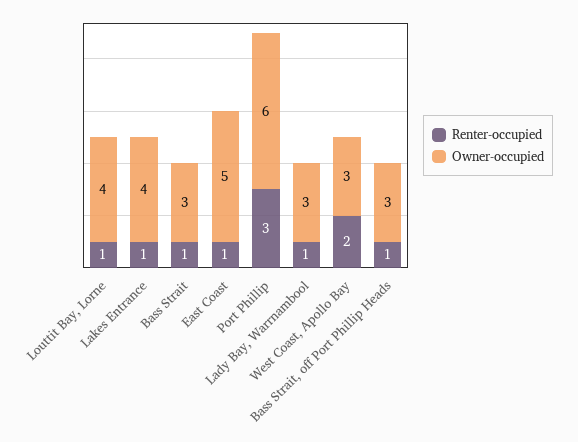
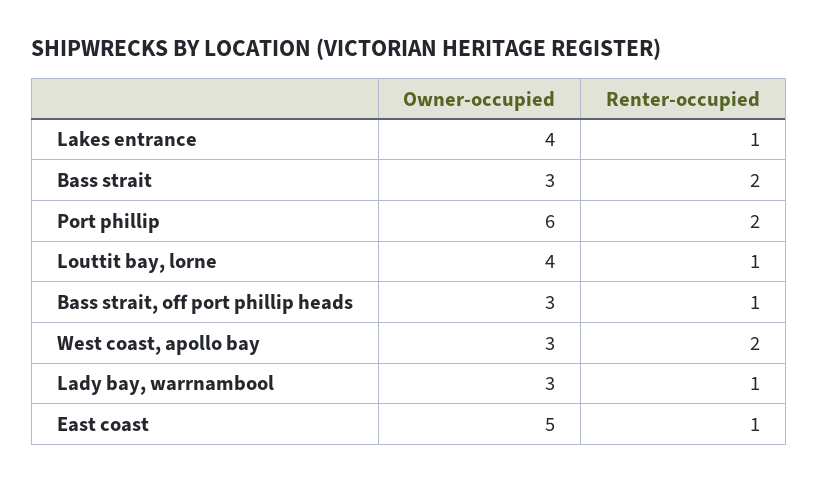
  {
    "Renter-occupied": {
      "Louttit Bay, Lorne": 1,
      "Lakes Entrance": 1,
-     "Bass Strait": 1,
+     "Bass Strait": 2,
      "East Coast": 1,
-     "Port Phillip": 3,
+     "Port Phillip": 2,
      "Lady Bay, Warrnambool": 1,
      "West Coast, Apollo Bay": 2,
      "Bass Strait, off Port Phillip Heads": 1
    },
    "Owner-occupied": {
      "Louttit Bay, Lorne": 4,
      "Lakes Entrance": 4,
      "Bass Strait": 3,
      "East Coast": 5,
      "Port Phillip": 6,
      "Lady Bay, Warrnambool": 3,
      "West Coast, Apollo Bay": 3,
      "Bass Strait, off Port Phillip Heads": 3
    }
  }

